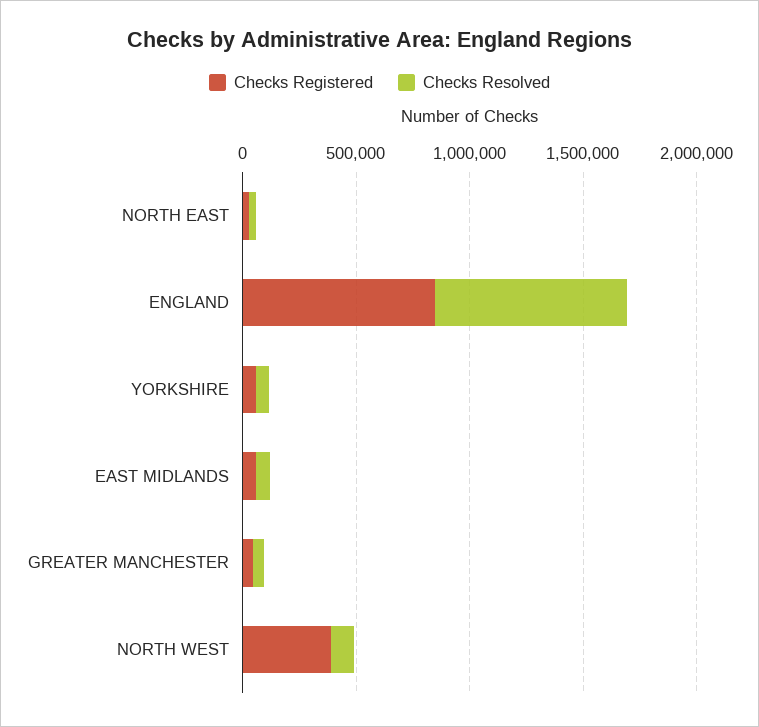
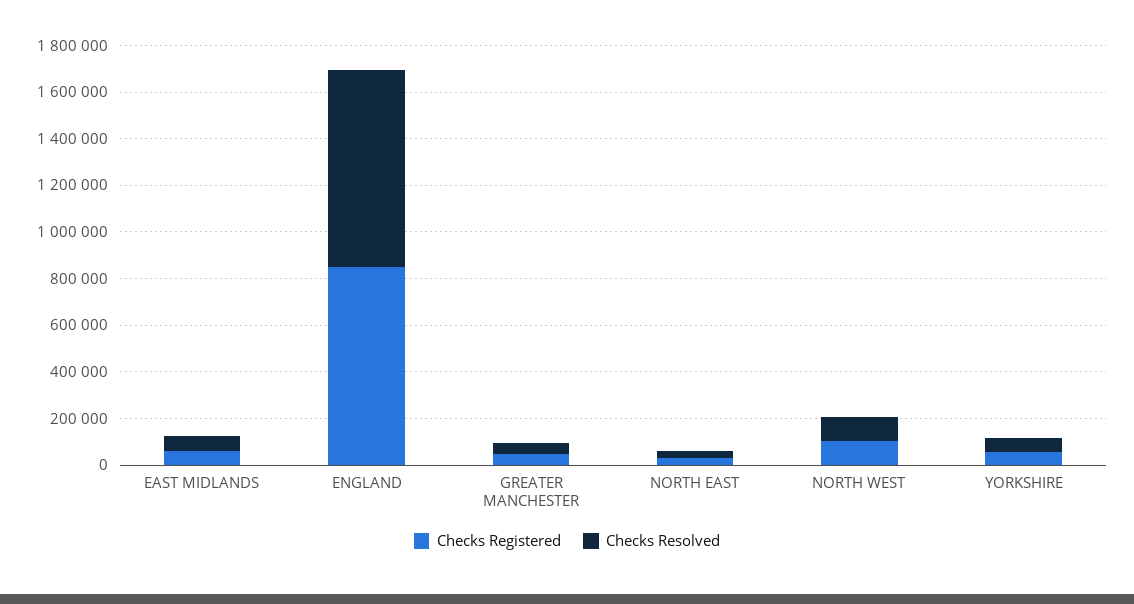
  {
    "Checks Registered": {
      "NORTH EAST": 50000,
      "ENGLAND": 850000,
      "YORKSHIRE": 50000,
      "EAST MIDLANDS": 50000,
      "GREATER MANCHESTER": 50000,
-     "NORTH WEST": 400000
+     "NORTH WEST": 100000
    },
    "Checks Resolved": {
      "NORTH EAST": 50000,
      "ENGLAND": 850000,
      "YORKSHIRE": 50000,
      "EAST MIDLANDS": 50000,
      "GREATER MANCHESTER": 50000,
      "NORTH WEST": 100000
    }
  }

